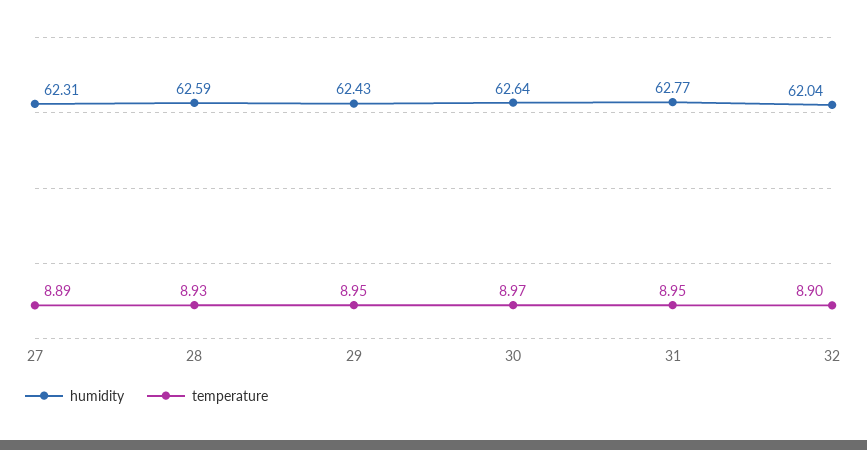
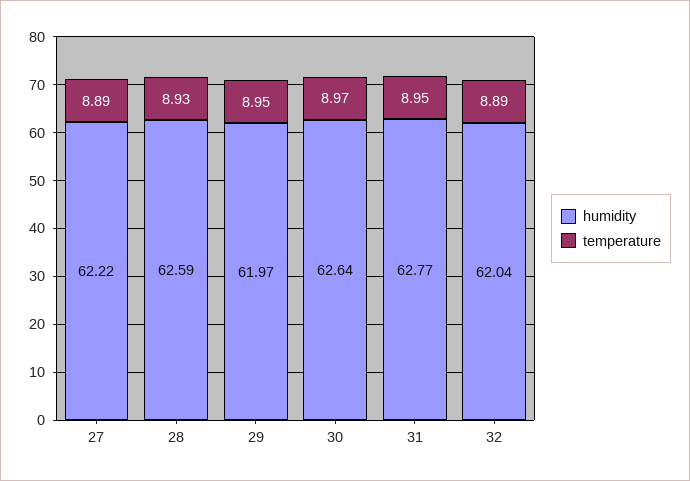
  {
    "humidity": {
-     "27": 62.31,
+     "27": 62.22,
      "28": 62.59,
-     "29": 62.43,
+     "29": 61.97,
      "30": 62.64,
      "31": 62.77,
      "32": 62.04
    },
    "temperature": {
      "27": 8.89,
      "28": 8.93,
      "29": 8.95,
      "30": 8.97,
      "31": 8.95,
-     "32": 8.9
+     "32": 8.89
    }
  }

